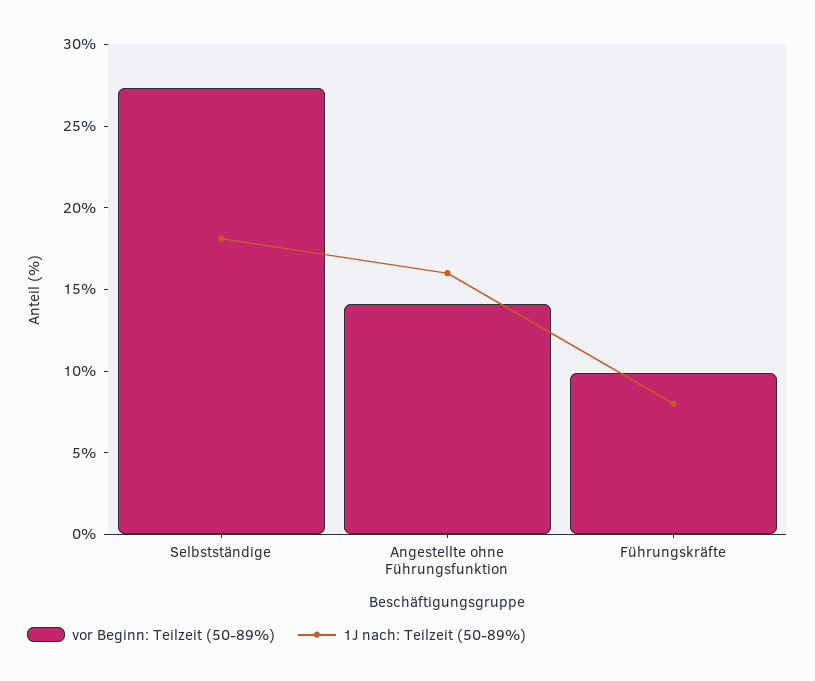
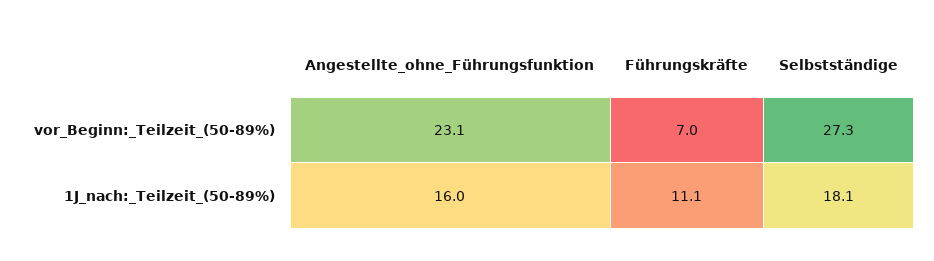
  {
    "vor Beginn: Teilzeit (50-89%)": {
      "Selbstständige": 27.3,
-     "Angestellte ohne Führungsfunktion": 14,
+     "Angestellte ohne Führungsfunktion": 23.1,
-     "Führungskräfte": 10
+     "Führungskräfte": 7
    },
    "1J nach: Teilzeit (50-89%)": {
      "Selbstständige": 18.1,
      "Angestellte ohne Führungsfunktion": 16,
-     "Führungskräfte": 8
+     "Führungskräfte": 11.1
    }
  }

